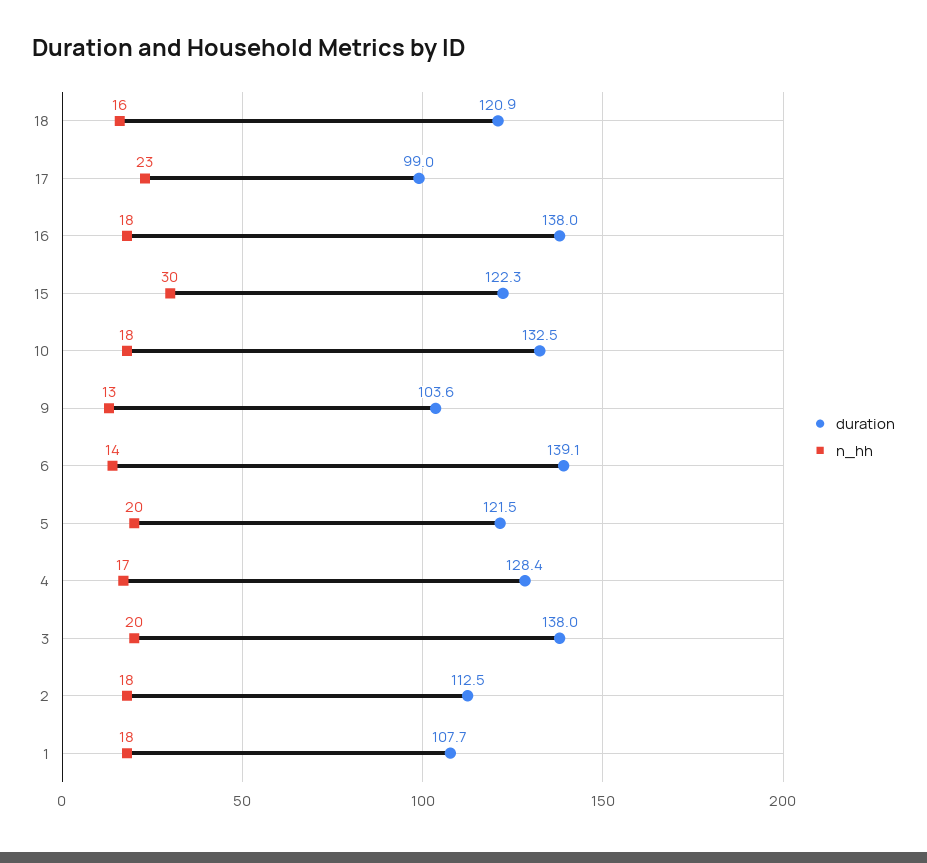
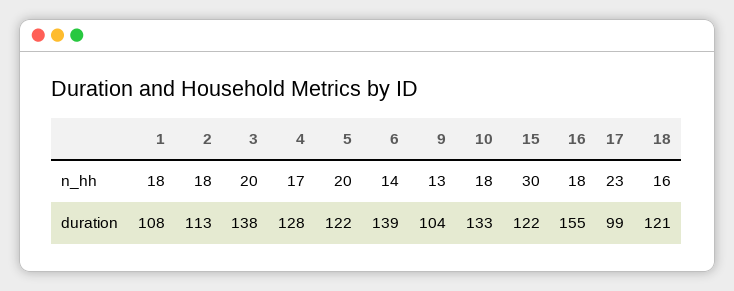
  {
    "duration": {
      "18": 120.9,
      "17": 99,
-     "16": 138,
+     "16": 155,
      "15": 122.3,
      "10": 132.5,
      "9": 103.6,
      "6": 139.1,
      "5": 121.5,
      "4": 128.4,
      "3": 138,
      "2": 112.5,
      "1": 107.7
    },
    "n_hh": {
      "18": 16,
      "17": 23,
      "16": 18,
      "15": 30,
      "10": 18,
      "9": 13,
      "6": 14,
      "5": 20,
      "4": 17,
      "3": 20,
      "2": 18,
      "1": 18
    }
  }

